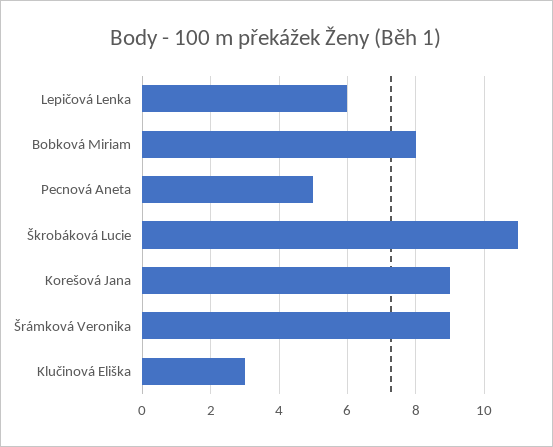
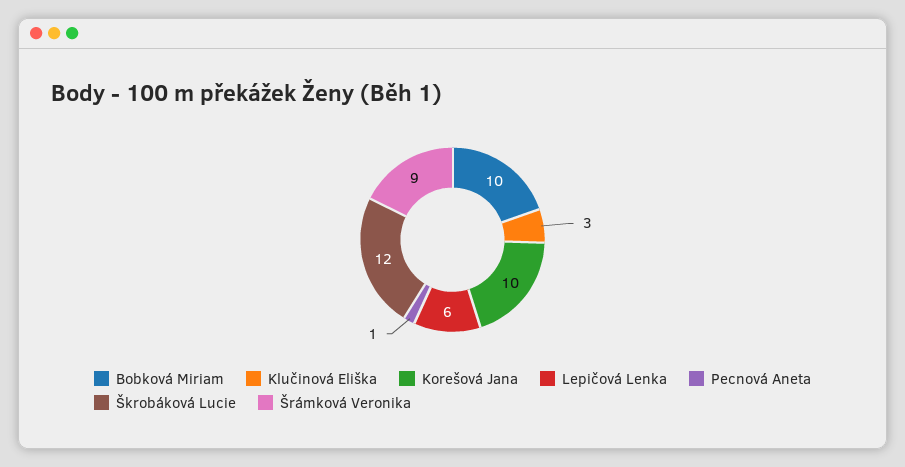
  {
    "Lepičová Lenka": 6,
-   "Bobková Miriam": 8,
+   "Bobková Miriam": 10,
-   "Pecnová Aneta": 5,
+   "Pecnová Aneta": 1,
-   "Škrobáková Lucie": 11,
+   "Škrobáková Lucie": 12,
-   "Korešová Jana": 9,
+   "Korešová Jana": 10,
    "Šrámková Veronika": 9,
    "Klučinová Eliška": 3
  }

